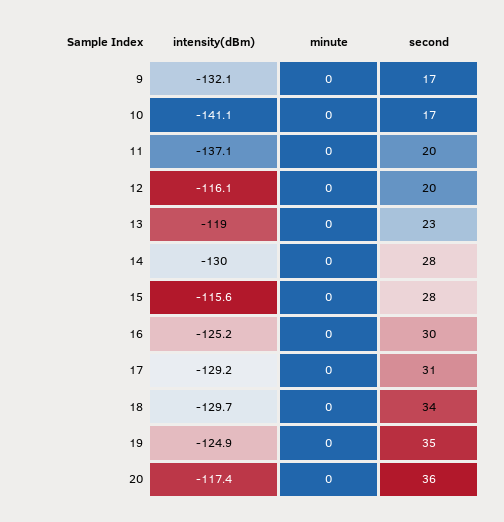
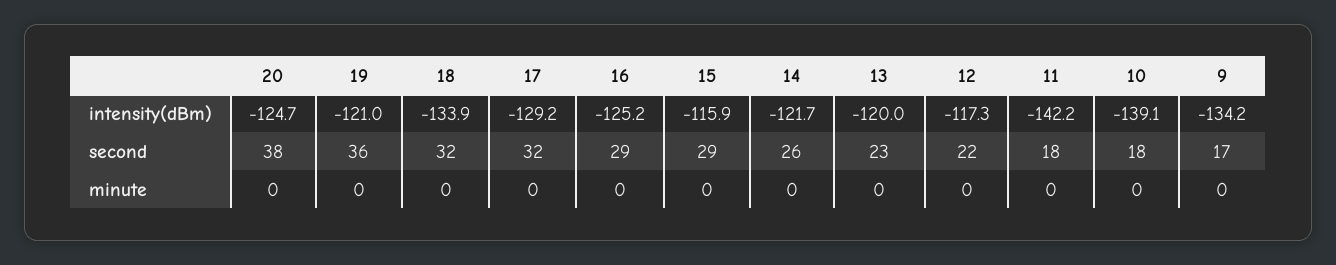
  {
    "intensity(dBm)": {
-     "9": -132.1,
+     "9": -134.2,
-     "10": -141.1,
+     "10": -139.1,
-     "11": -137.1,
+     "11": -142.2,
-     "12": -116.1,
+     "12": -117.3,
-     "13": -119,
+     "13": -120,
-     "14": -130,
+     "14": -121.7,
-     "15": -115.6,
+     "15": -115.9,
      "16": -125.2,
      "17": -129.2,
-     "18": -129.7,
+     "18": -133.9,
-     "19": -124.9,
+     "19": -121,
-     "20": -117.4
+     "20": -124.7
    },
    "minute": {
      "9": 0,
      "10": 0,
      "11": 0,
      "12": 0,
      "13": 0,
      "14": 0,
      "15": 0,
      "16": 0,
      "17": 0,
      "18": 0,
      "19": 0,
      "20": 0
    },
    "second": {
      "9": 17,
-     "10": 17,
+     "10": 18,
-     "11": 20,
+     "11": 18,
-     "12": 20,
+     "12": 22,
      "13": 23,
-     "14": 28,
+     "14": 26,
-     "15": 28,
+     "15": 29,
-     "16": 30,
+     "16": 29,
-     "17": 31,
+     "17": 32,
-     "18": 34,
+     "18": 32,
-     "19": 35,
+     "19": 36,
-     "20": 36
+     "20": 38
    }
  }

